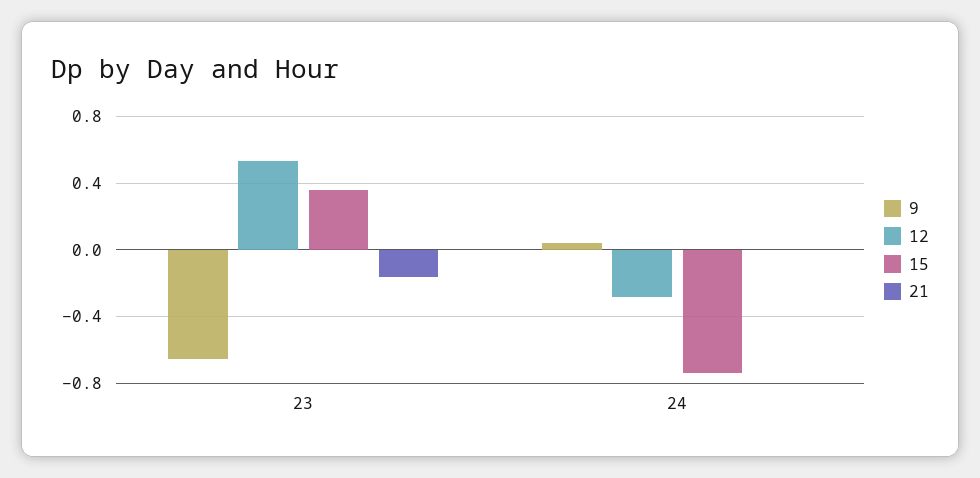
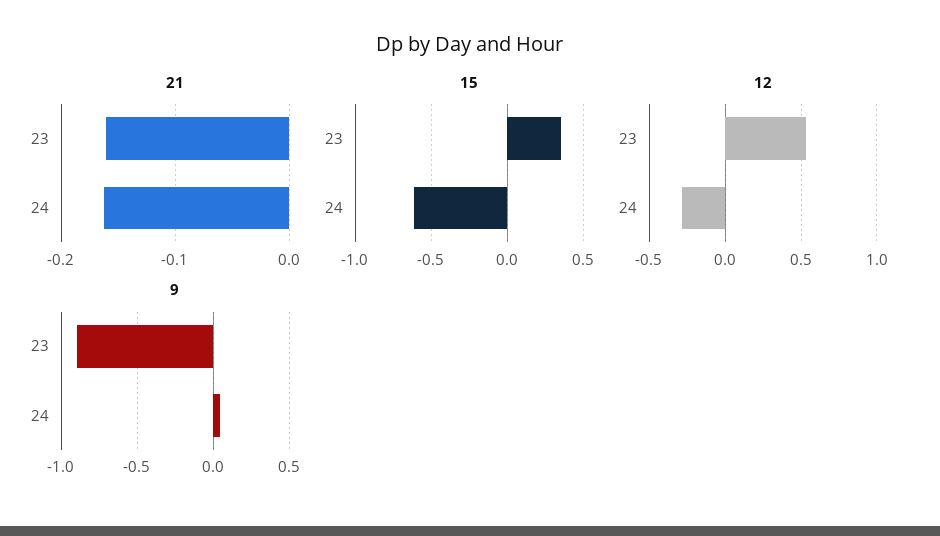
  {
    "9": {
-     "23": -0.65,
+     "23": -0.9,
      "24": 0.05
    },
    "12": {
      "23": 0.55,
      "24": -0.3
    },
    "15": {
      "23": 0.35,
-     "24": -0.75
+     "24": -0.6
    },
    "21": {
      "23": -0.16,
-     "24": 0
+     "24": -0.16
    }
  }

